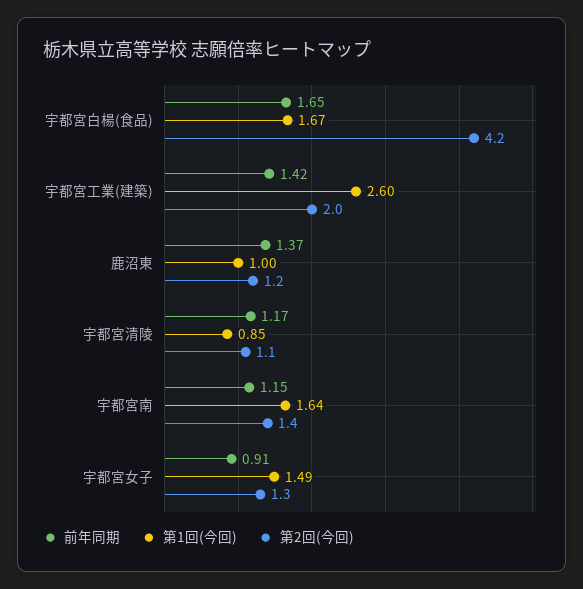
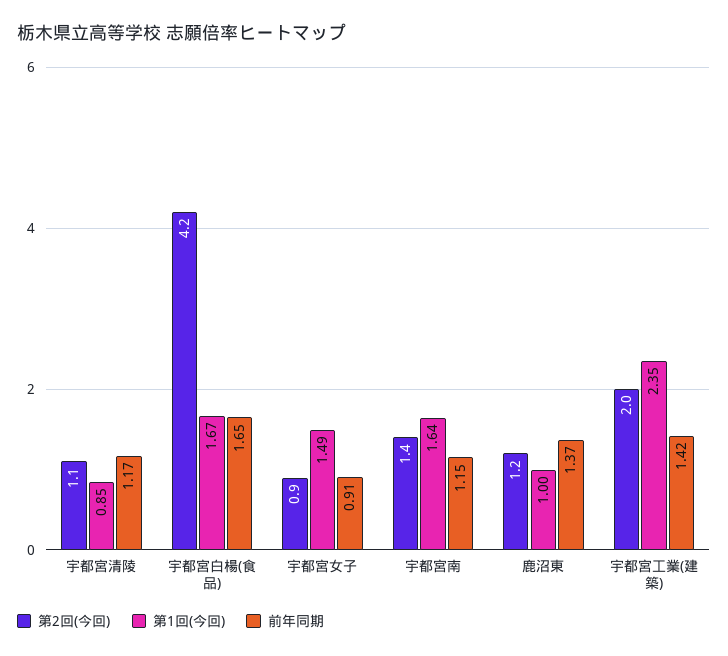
  {
    "前年同期": {
      "宇都宮白楊(食品)": 1.65,
      "宇都宮工業(建築)": 1.42,
      "鹿沼東": 1.37,
      "宇都宮清陵": 1.17,
      "宇都宮南": 1.15,
      "宇都宮女子": 0.91
    },
    "第1回(今回)": {
      "宇都宮白楊(食品)": 1.67,
-     "宇都宮工業(建築)": 2.6,
+     "宇都宮工業(建築)": 2.35,
      "鹿沼東": 1,
      "宇都宮清陵": 0.85,
      "宇都宮南": 1.64,
      "宇都宮女子": 1.49
    },
    "第2回(今回)": {
      "宇都宮白楊(食品)": 4.2,
      "宇都宮工業(建築)": 2,
      "鹿沼東": 1.2,
      "宇都宮清陵": 1.1,
      "宇都宮南": 1.4,
-     "宇都宮女子": 1.3
+     "宇都宮女子": 0.9
    }
  }

